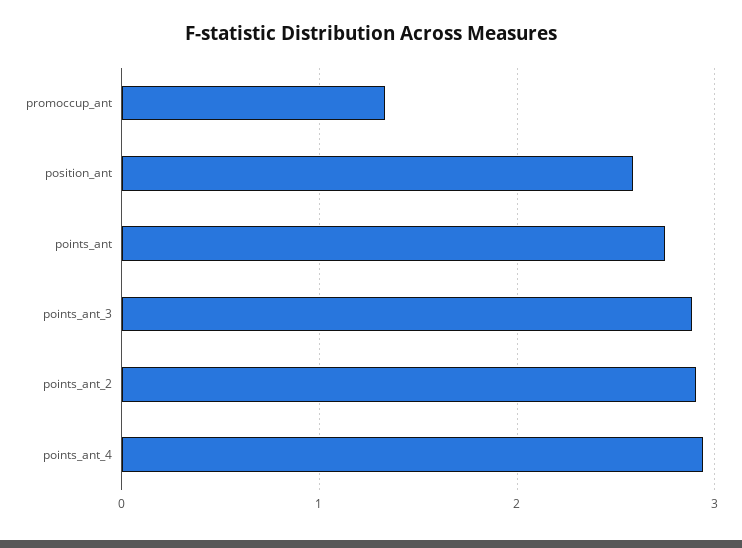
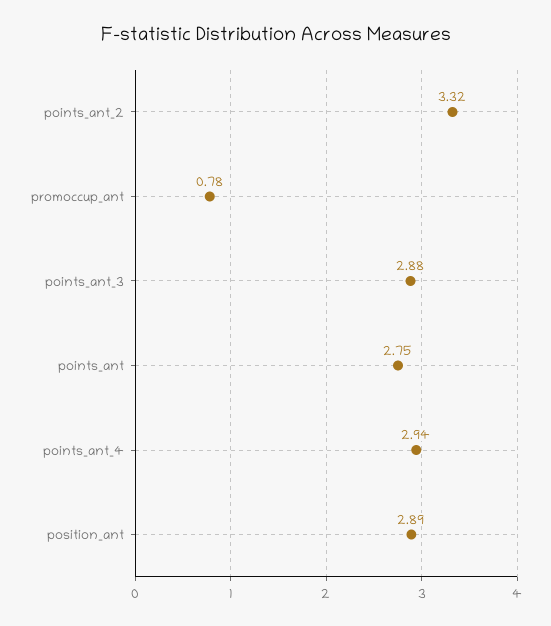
  {
-   "promoccup_ant": 1.3,
+   "promoccup_ant": 0.78,
-   "position_ant": 2.6,
+   "position_ant": 2.89,
    "points_ant": 2.75,
    "points_ant_3": 2.88,
-   "points_ant_2": 2.9,
+   "points_ant_2": 3.32,
    "points_ant_4": 2.94
  }

